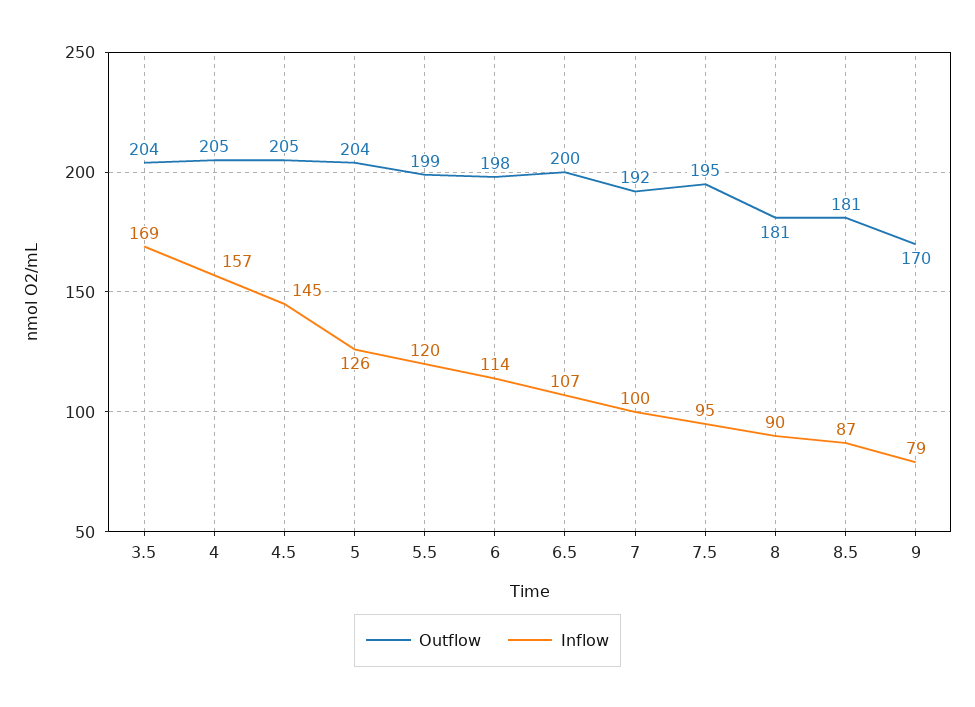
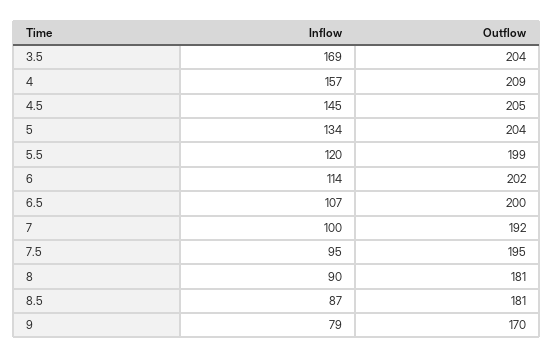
  {
    "Outflow": {
      "3.5": 204,
-     "4": 205,
+     "4": 209,
      "4.5": 205,
      "5": 204,
      "5.5": 199,
-     "6": 198,
+     "6": 202,
      "6.5": 200,
      "7": 192,
      "7.5": 195,
      "8": 181,
      "8.5": 181,
      "9": 170
    },
    "Inflow": {
      "3.5": 169,
      "4": 157,
      "4.5": 145,
-     "5": 126,
+     "5": 134,
      "5.5": 120,
      "6": 114,
      "6.5": 107,
      "7": 100,
      "7.5": 95,
      "8": 90,
      "8.5": 87,
      "9": 79
    }
  }

